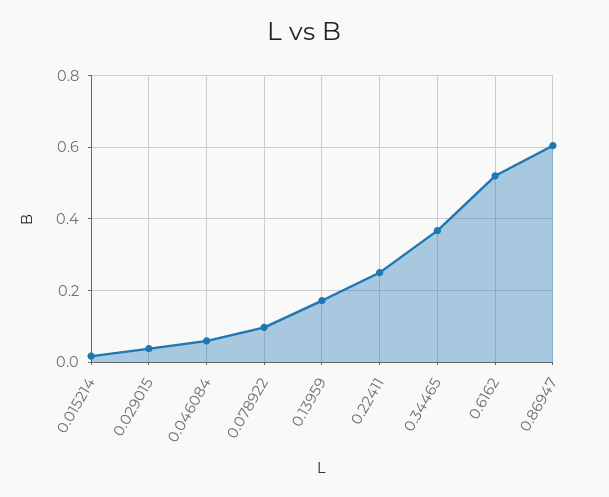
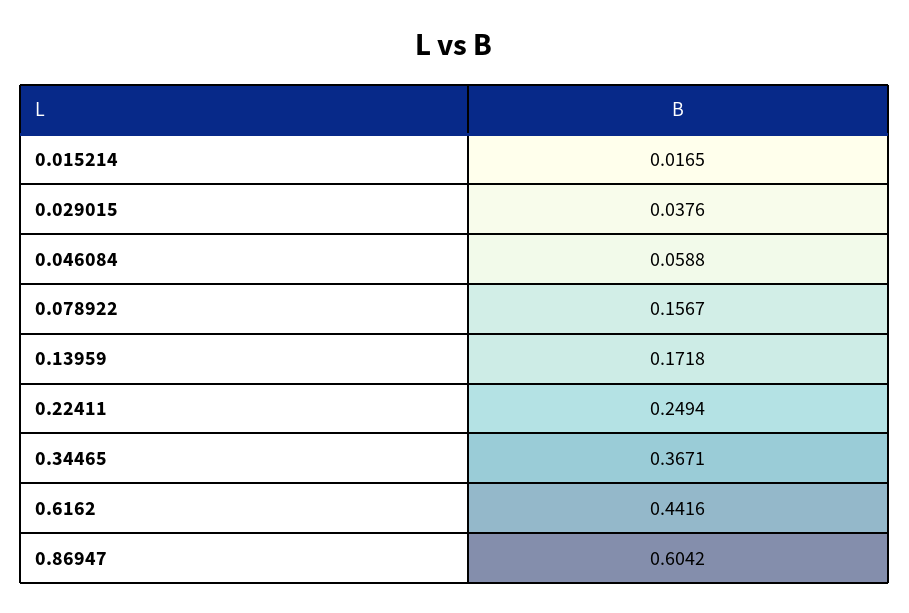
  {
    "0.015214": 0.0165,
    "0.029015": 0.0376,
    "0.046084": 0.0588,
-   "0.078922": 0.1,
+   "0.078922": 0.1567,
    "0.13959": 0.1718,
    "0.22411": 0.2494,
    "0.34465": 0.3671,
-   "0.6162": 0.52,
+   "0.6162": 0.4416,
    "0.86947": 0.6042
  }

